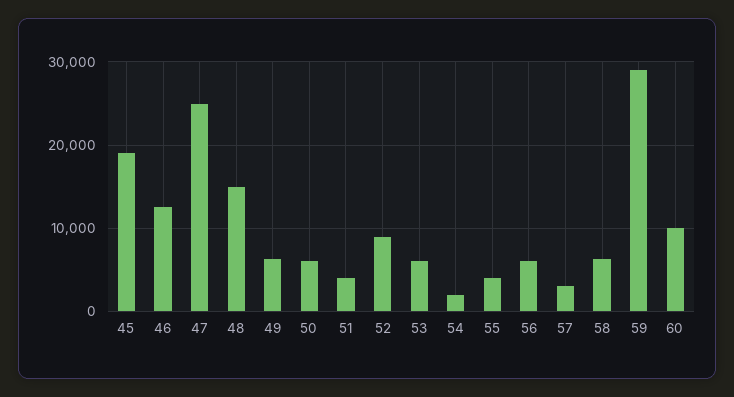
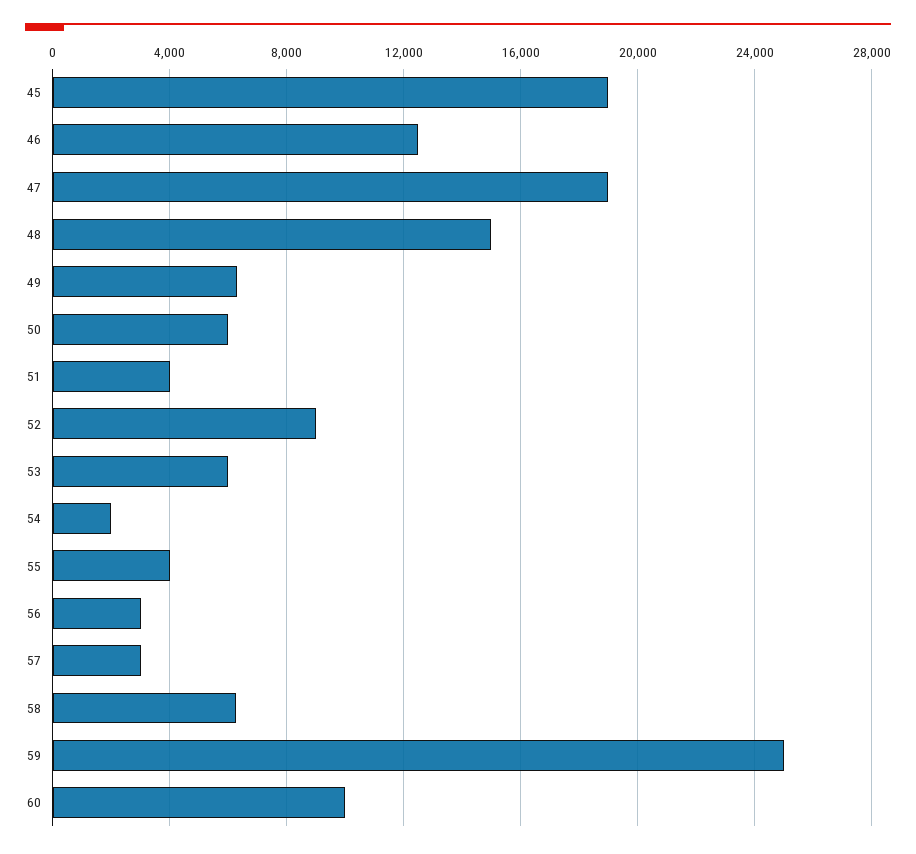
  {
    "45": 19000,
    "46": 12500,
-   "47": 25000,
+   "47": 19000,
    "48": 15000,
    "49": 6500,
    "50": 6000,
    "51": 4000,
    "52": 9000,
    "53": 6000,
    "54": 2000,
    "55": 4000,
-   "56": 6000,
+   "56": 3000,
    "57": 3000,
    "58": 6500,
-   "59": 29000,
+   "59": 25000,
    "60": 10000
  }

